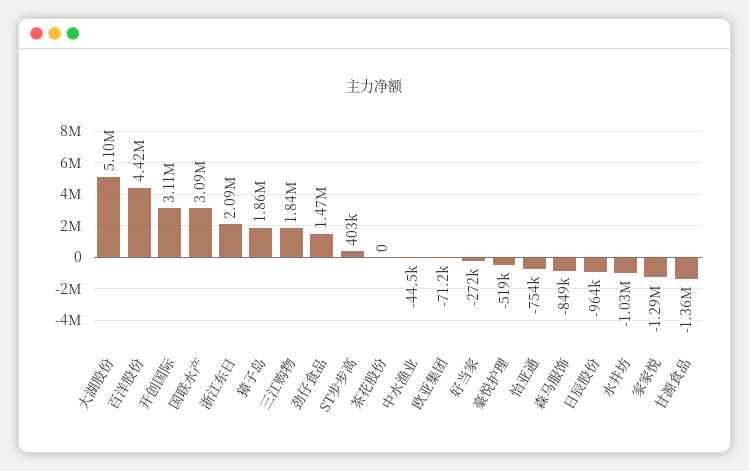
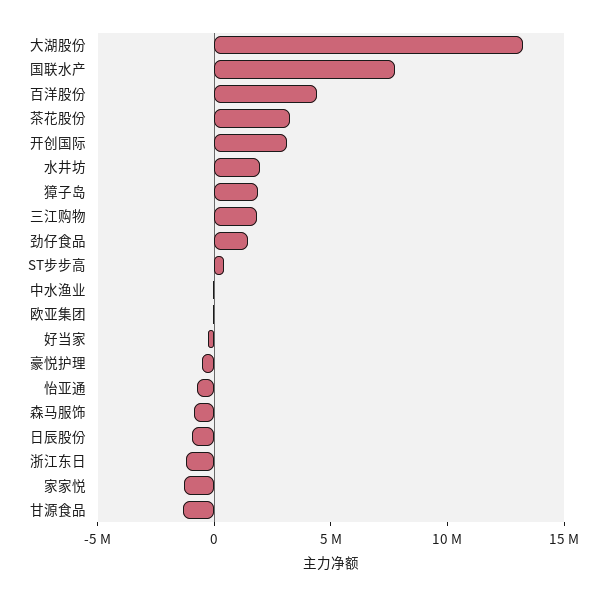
  {
-   "大湖股份": 5100000,
+   "大湖股份": 13000000,
    "百洋股份": 4420000,
    "开创国际": 3110000,
-   "国联水产": 3090000,
+   "国联水产": 8000000,
-   "浙江东日": 2090000,
+   "浙江东日": -1000000,
    "獐子岛": 1860000,
    "三江购物": 1840000,
    "劲仔食品": 1470000,
    "ST步步高": 403000,
-   "茶花股份": 0,
+   "茶花股份": 3000000,
    "中水渔业": -44500,
    "欧亚集团": -71200,
    "好当家": -272000,
    "豪悦护理": -519000,
    "怡亚通": -754000,
    "森马服饰": -849000,
    "日辰股份": -964000,
-   "水井坊": -1030000,
+   "水井坊": 2000000,
    "家家悦": -1290000,
    "甘源食品": -1360000
  }

